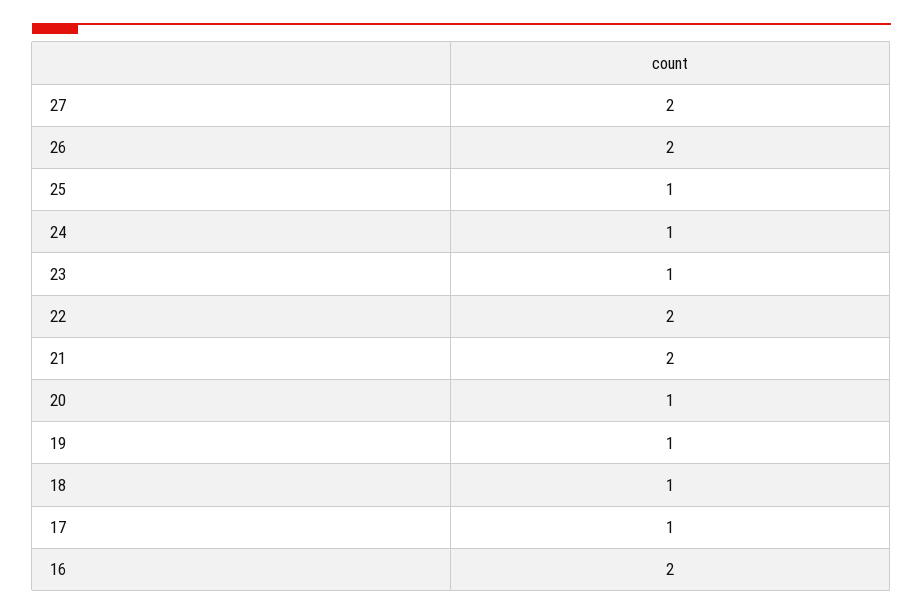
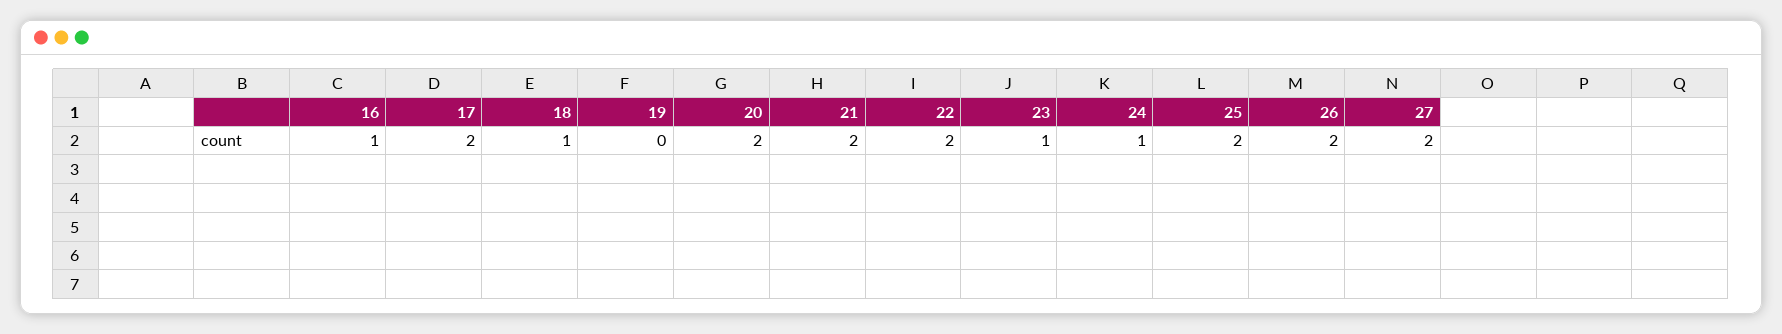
  {
    "27": 2,
    "26": 2,
-   "25": 1,
+   "25": 2,
    "24": 1,
    "23": 1,
    "22": 2,
    "21": 2,
-   "20": 1,
+   "20": 2,
-   "19": 1,
+   "19": 0,
    "18": 1,
-   "17": 1,
+   "17": 2,
-   "16": 2
+   "16": 1
  }

